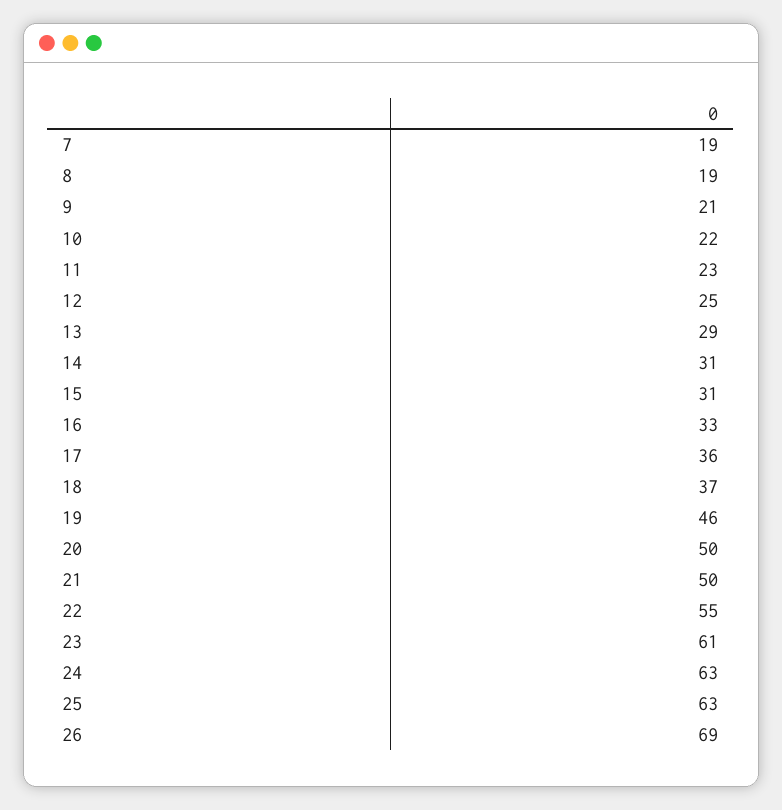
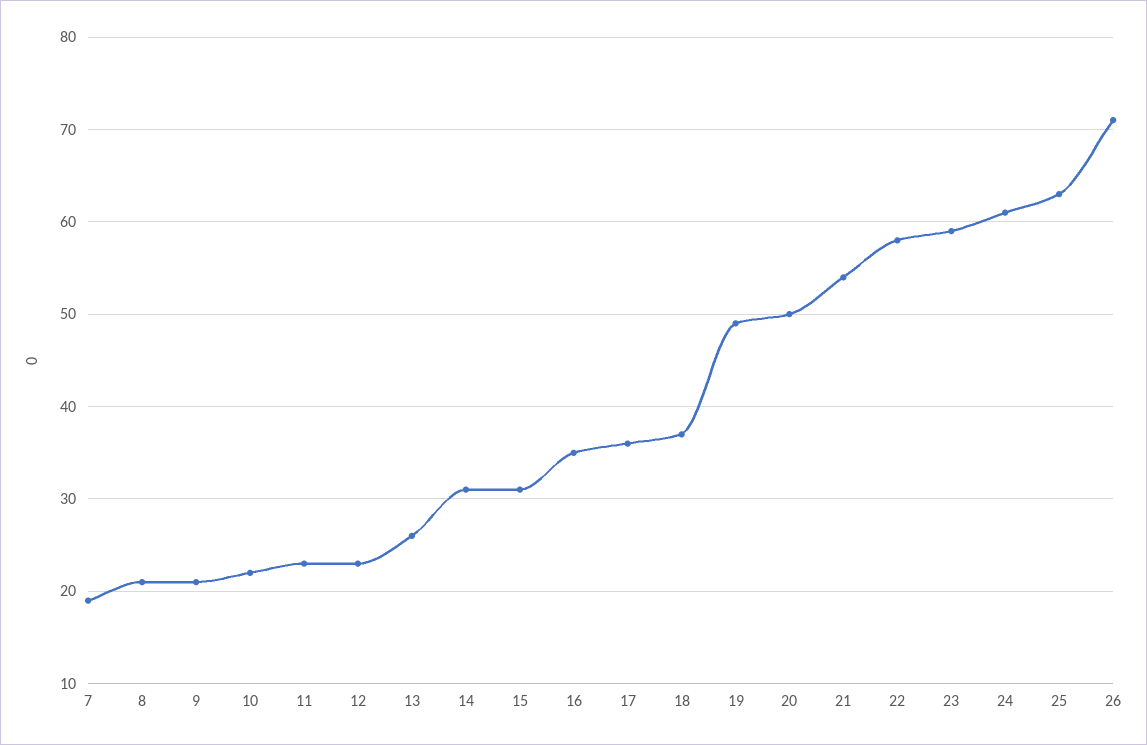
  {
    "7": 19,
-   "8": 19,
+   "8": 21,
    "9": 21,
    "10": 22,
    "11": 23,
-   "12": 25,
+   "12": 23,
-   "13": 29,
+   "13": 26,
    "14": 31,
    "15": 31,
-   "16": 33,
+   "16": 35,
    "17": 36,
    "18": 37,
-   "19": 46,
+   "19": 49,
    "20": 50,
-   "21": 50,
+   "21": 54,
-   "22": 55,
+   "22": 58,
-   "23": 61,
+   "23": 59,
-   "24": 63,
+   "24": 61,
    "25": 63,
-   "26": 69
+   "26": 71
  }

